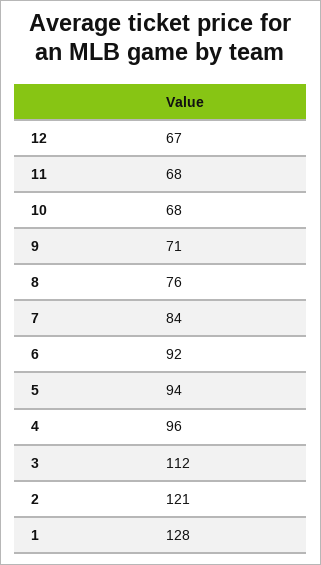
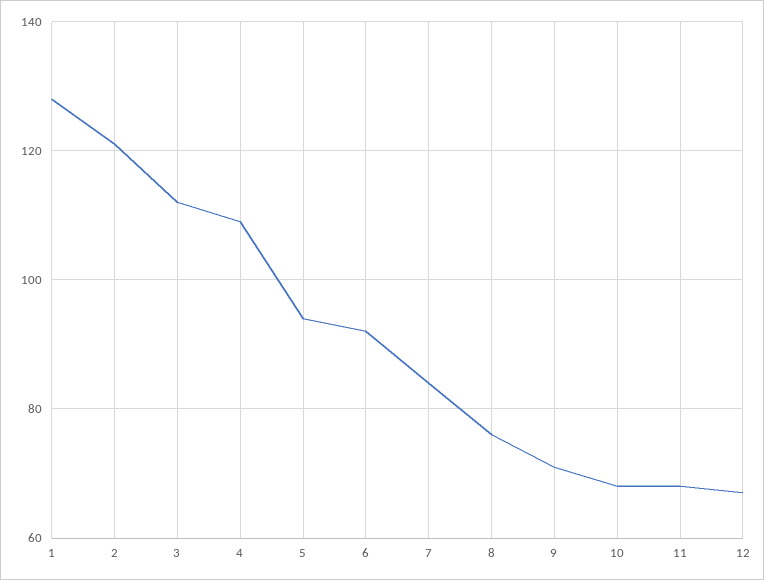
  {
    "12": 67,
    "11": 68,
    "10": 68,
    "9": 71,
    "8": 76,
    "7": 84,
    "6": 92,
    "5": 94,
-   "4": 96,
+   "4": 110,
    "3": 112,
    "2": 121,
    "1": 128
  }

